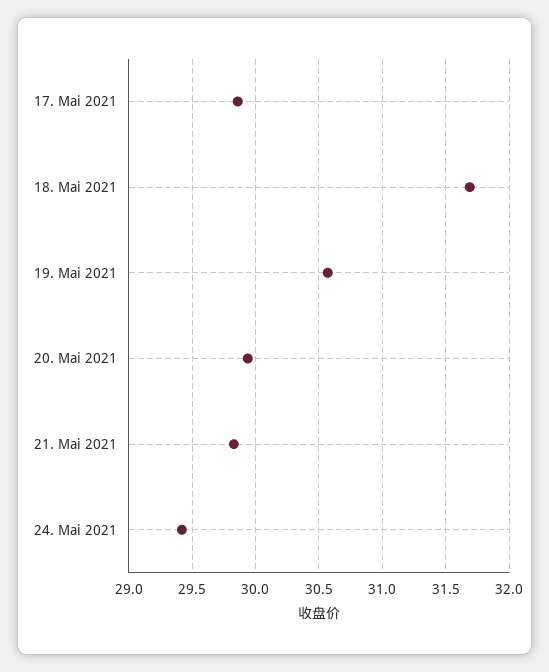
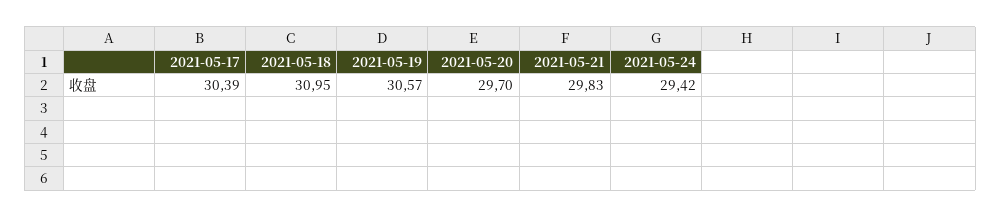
  {
-   "17. Mai 2021": 29.85,
+   "17. Mai 2021": 30.39,
-   "18. Mai 2021": 31.7,
+   "18. Mai 2021": 30.95,
    "19. Mai 2021": 30.57,
-   "20. Mai 2021": 29.95,
+   "20. Mai 2021": 29.7,
    "21. Mai 2021": 29.83,
    "24. Mai 2021": 29.42
  }

